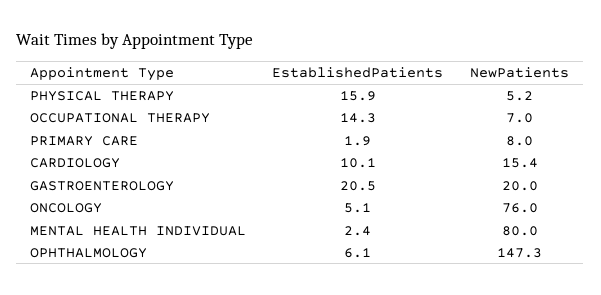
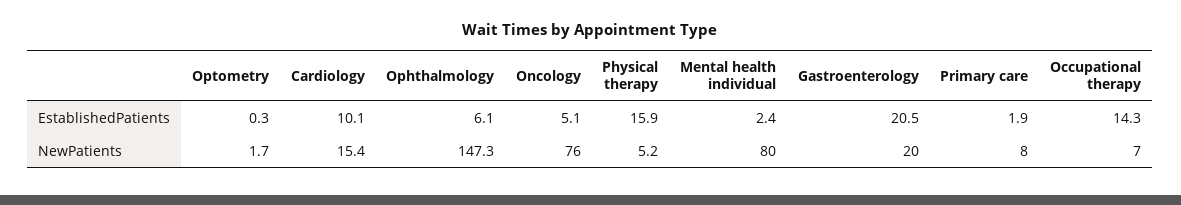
  {
    "EstablishedPatients": {
      "PHYSICAL THERAPY": 15.9,
      "OCCUPATIONAL THERAPY": 14.3,
      "PRIMARY CARE": 1.9,
      "CARDIOLOGY": 10.1,
      "GASTROENTEROLOGY": 20.5,
      "ONCOLOGY": 5.1,
      "MENTAL HEALTH INDIVIDUAL": 2.4,
-     "OPHTHALMOLOGY": 6.1
+     "OPHTHALMOLOGY": 6.1,
+     "Optometry": 0.3
    },
    "NewPatients": {
      "PHYSICAL THERAPY": 5.2,
      "OCCUPATIONAL THERAPY": 7,
      "PRIMARY CARE": 8,
      "CARDIOLOGY": 15.4,
      "GASTROENTEROLOGY": 20,
      "ONCOLOGY": 76,
      "MENTAL HEALTH INDIVIDUAL": 80,
-     "OPHTHALMOLOGY": 147.3
+     "OPHTHALMOLOGY": 147.3,
+     "Optometry": 1.7
    }
  }

